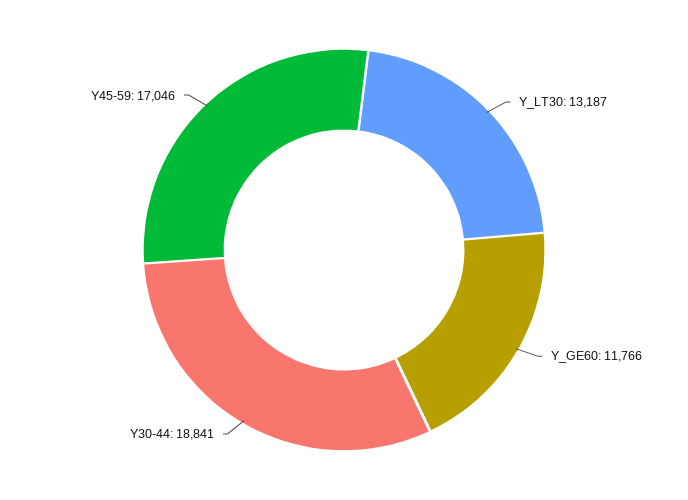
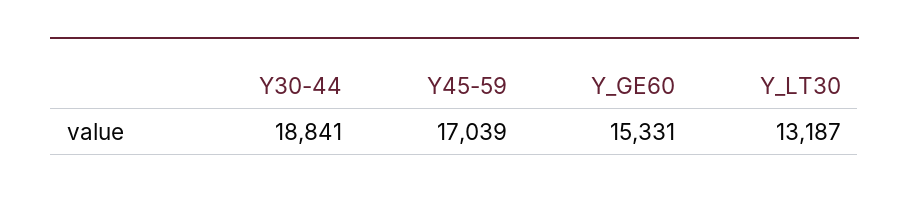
  {
    "Y_LT30": 13187,
-   "Y_GE60": 11766,
+   "Y_GE60": 15331,
    "Y30-44": 18841,
-   "Y45-59": 17046
+   "Y45-59": 17039
  }

